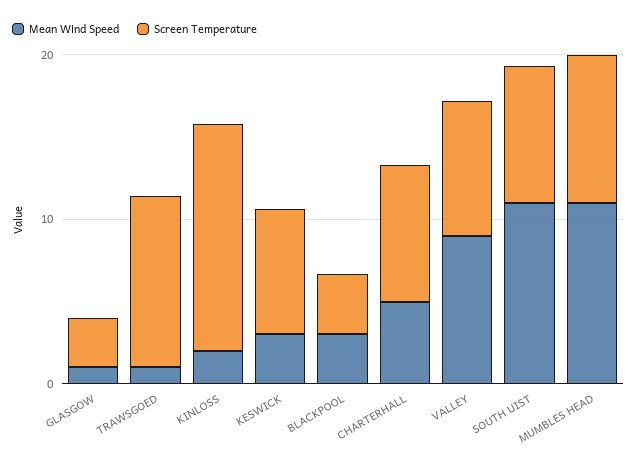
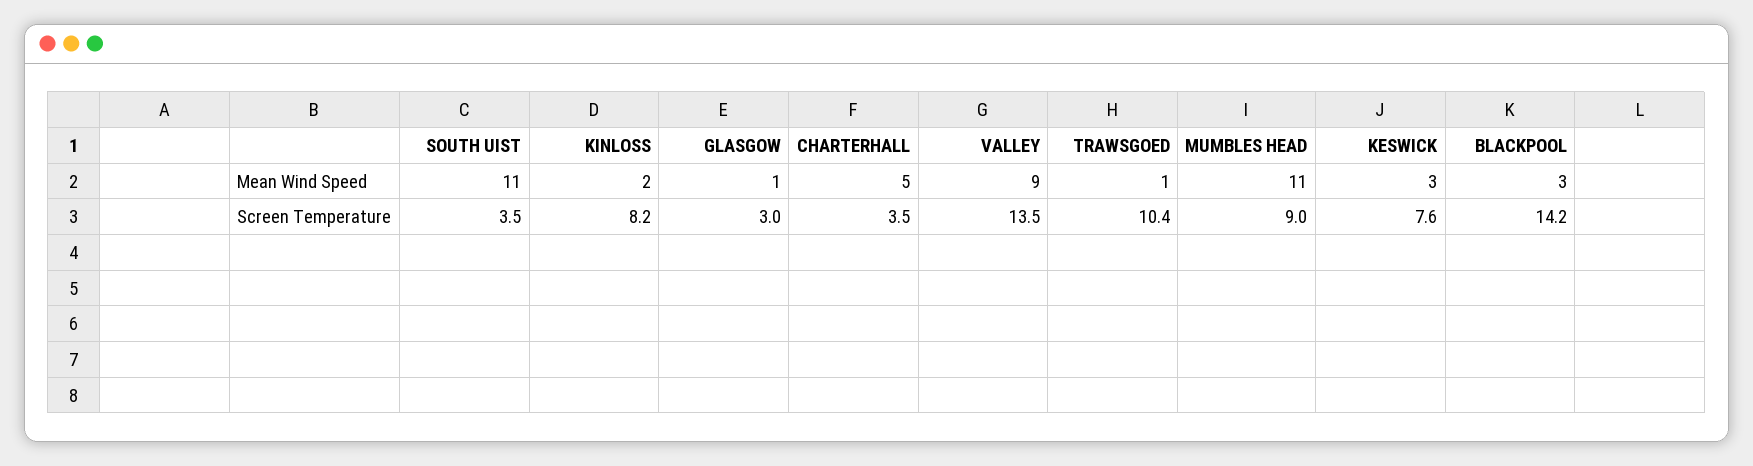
  {
    "Mean Wind Speed": {
      "GLASGOW": 1,
      "TRAWSGOED": 1,
      "KINLOSS": 2,
      "KESWICK": 3,
      "BLACKPOOL": 3,
      "CHARTERHALL": 5,
      "VALLEY": 9,
      "SOUTH UIST": 11,
      "MUMBLES HEAD": 11
    },
    "Screen Temperature": {
      "GLASGOW": 3,
      "TRAWSGOED": 10.4,
-     "KINLOSS": 14,
+     "KINLOSS": 8.2,
      "KESWICK": 7.6,
-     "BLACKPOOL": 4,
+     "BLACKPOOL": 14.2,
-     "CHARTERHALL": 8,
+     "CHARTERHALL": 3.5,
-     "VALLEY": 8,
+     "VALLEY": 13.5,
-     "SOUTH UIST": 8,
+     "SOUTH UIST": 3.5,
      "MUMBLES HEAD": 9
    }
  }

